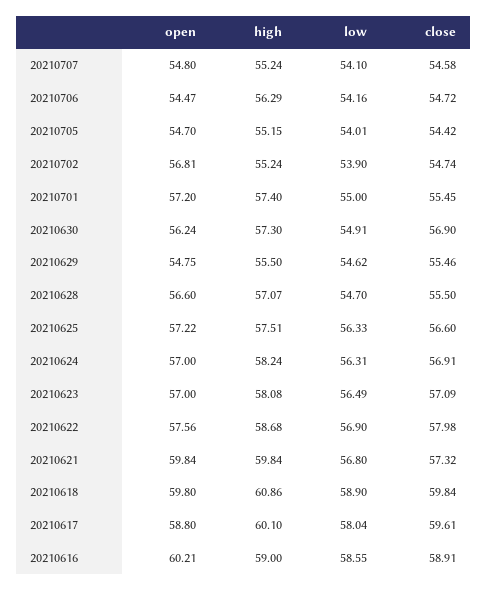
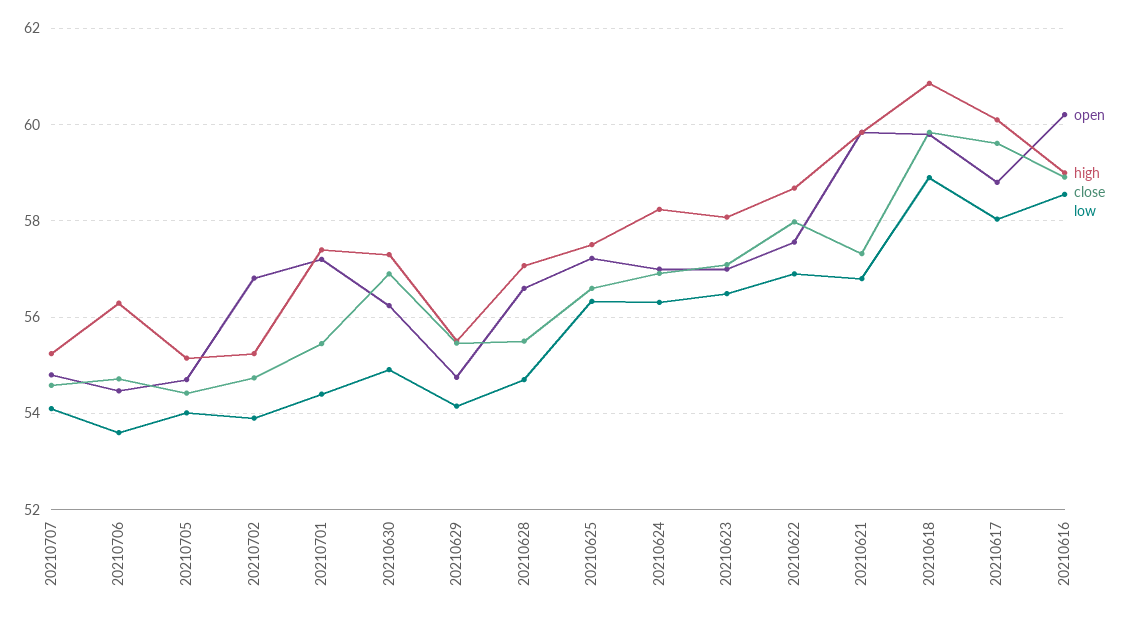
  {
    "open": {
      "20210707": 54.8,
      "20210706": 54.47,
      "20210705": 54.7,
      "20210702": 56.81,
      "20210701": 57.2,
      "20210630": 56.24,
      "20210629": 54.75,
      "20210628": 56.6,
      "20210625": 57.22,
      "20210624": 57,
      "20210623": 57,
      "20210622": 57.56,
      "20210621": 59.84,
      "20210618": 59.8,
      "20210617": 58.8,
      "20210616": 60.21
    },
    "high": {
      "20210707": 55.24,
      "20210706": 56.29,
      "20210705": 55.15,
      "20210702": 55.24,
      "20210701": 57.4,
      "20210630": 57.3,
      "20210629": 55.5,
      "20210628": 57.07,
      "20210625": 57.51,
      "20210624": 58.24,
      "20210623": 58.08,
      "20210622": 58.68,
      "20210621": 59.84,
      "20210618": 60.86,
      "20210617": 60.1,
      "20210616": 59
    },
    "low": {
      "20210707": 54.1,
-     "20210706": 54.16,
+     "20210706": 53.6,
      "20210705": 54.01,
      "20210702": 53.9,
-     "20210701": 55,
+     "20210701": 54.4,
      "20210630": 54.91,
-     "20210629": 54.62,
+     "20210629": 54.2,
      "20210628": 54.7,
      "20210625": 56.33,
      "20210624": 56.31,
      "20210623": 56.49,
      "20210622": 56.9,
      "20210621": 56.8,
      "20210618": 58.9,
      "20210617": 58.04,
      "20210616": 58.55
    },
    "close": {
      "20210707": 54.58,
      "20210706": 54.72,
      "20210705": 54.42,
      "20210702": 54.74,
      "20210701": 55.45,
      "20210630": 56.9,
      "20210629": 55.46,
      "20210628": 55.5,
      "20210625": 56.6,
      "20210624": 56.91,
      "20210623": 57.09,
      "20210622": 57.98,
      "20210621": 57.32,
      "20210618": 59.84,
      "20210617": 59.61,
      "20210616": 58.91
    }
  }

